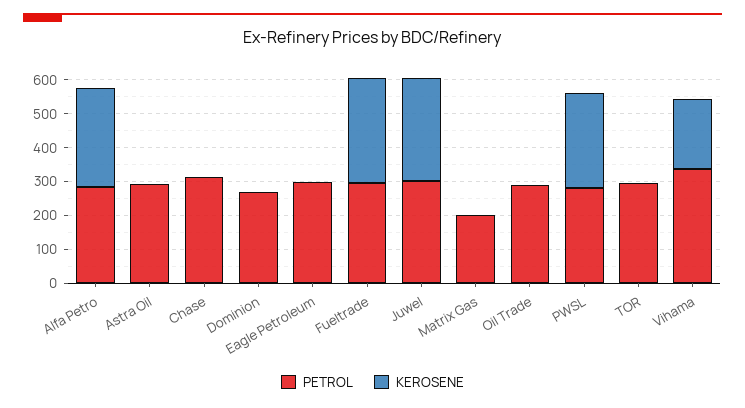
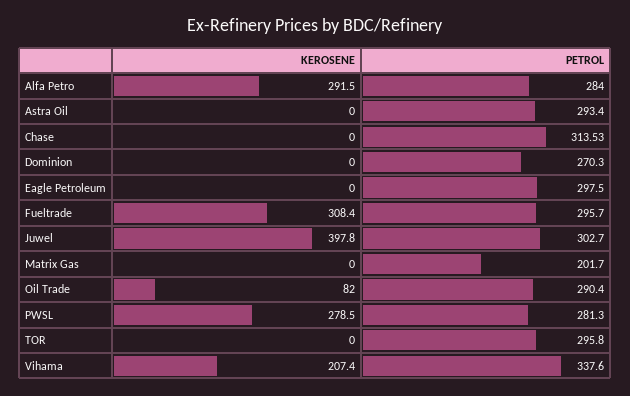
  {
    "PETROL": {
      "Alfa Petro": 284,
      "Astra Oil": 293.4,
      "Chase": 313.53,
      "Dominion": 270.3,
      "Eagle Petroleum": 297.5,
      "Fueltrade": 295.7,
      "Juwel": 302.7,
      "Matrix Gas": 201.7,
      "Oil Trade": 290.4,
      "PWSL": 281.3,
      "TOR": 295.8,
      "Vihama": 337.6
    },
    "KEROSENE": {
      "Alfa Petro": 291.5,
      "Astra Oil": 0,
      "Chase": 0,
      "Dominion": 0,
      "Eagle Petroleum": 0,
      "Fueltrade": 308.4,
-     "Juwel": 300,
+     "Juwel": 397.8,
      "Matrix Gas": 0,
-     "Oil Trade": 0,
+     "Oil Trade": 82,
      "PWSL": 278.5,
      "TOR": 0,
      "Vihama": 207.4
    }
  }

